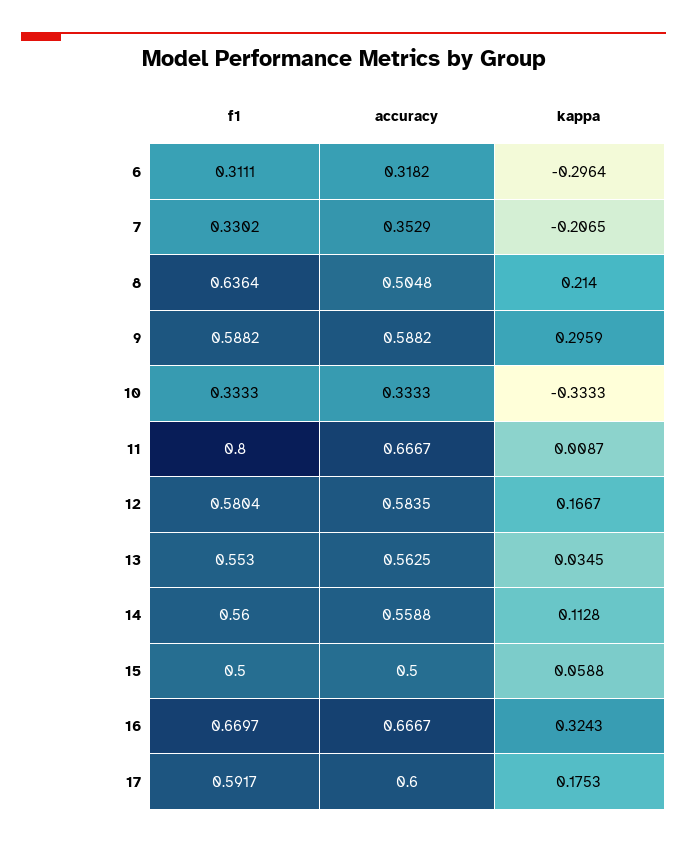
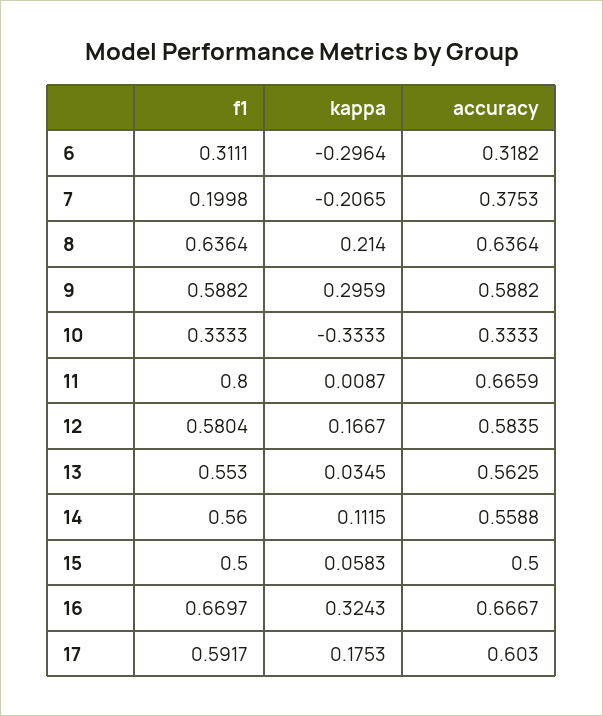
  {
    "f1": {
      "6": 0.3111,
-     "7": 0.3302,
+     "7": 0.1998,
      "8": 0.6364,
      "9": 0.5882,
      "10": 0.3333,
      "11": 0.8,
      "12": 0.5804,
      "13": 0.553,
      "14": 0.56,
      "15": 0.5,
      "16": 0.6697,
      "17": 0.5917
    },
    "accuracy": {
      "6": 0.3182,
-     "7": 0.3529,
+     "7": 0.3753,
-     "8": 0.5048,
+     "8": 0.6364,
      "9": 0.5882,
      "10": 0.3333,
-     "11": 0.6667,
+     "11": 0.6659,
      "12": 0.5835,
      "13": 0.5625,
      "14": 0.5588,
      "15": 0.5,
      "16": 0.6667,
-     "17": 0.6
+     "17": 0.603
    },
    "kappa": {
      "6": -0.2964,
      "7": -0.2065,
      "8": 0.214,
      "9": 0.2959,
      "10": -0.3333,
      "11": 0.0087,
      "12": 0.1667,
      "13": 0.0345,
-     "14": 0.1128,
+     "14": 0.1115,
-     "15": 0.0588,
+     "15": 0.0583,
      "16": 0.3243,
      "17": 0.1753
    }
  }

